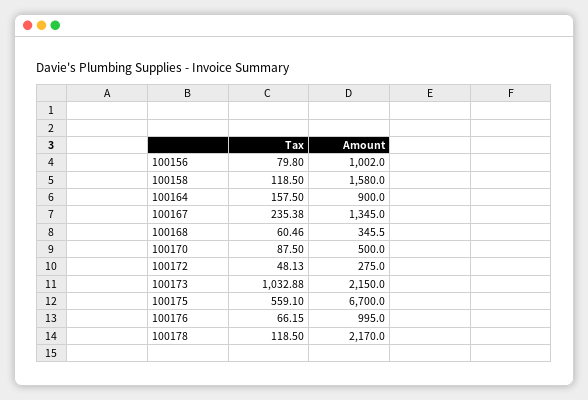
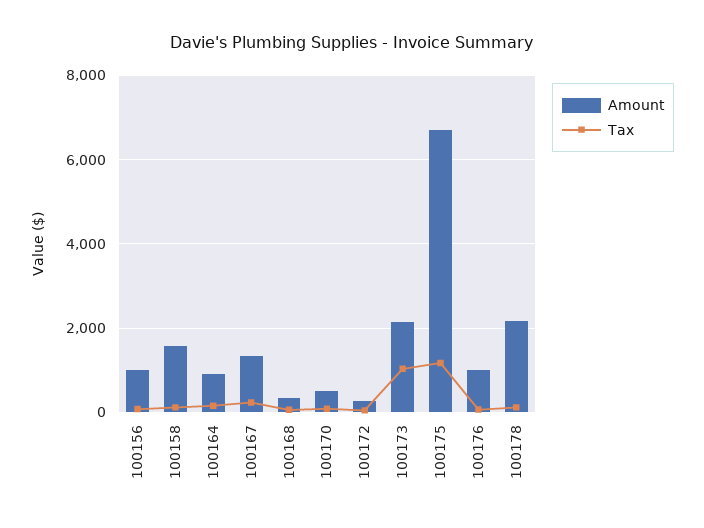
  {
    "Tax": {
      "100156": 79.8,
      "100158": 118.5,
      "100164": 157.5,
      "100167": 235.38,
      "100168": 60.46,
      "100170": 87.5,
      "100172": 48.13,
      "100173": 1032.88,
-     "100175": 559.1,
+     "100175": 1200,
      "100176": 66.15,
      "100178": 118.5
    },
    "Amount": {
      "100156": 1002,
      "100158": 1580,
      "100164": 900,
      "100167": 1345,
      "100168": 345.5,
      "100170": 500,
      "100172": 275,
      "100173": 2150,
      "100175": 6700,
      "100176": 995,
      "100178": 2170
    }
  }

